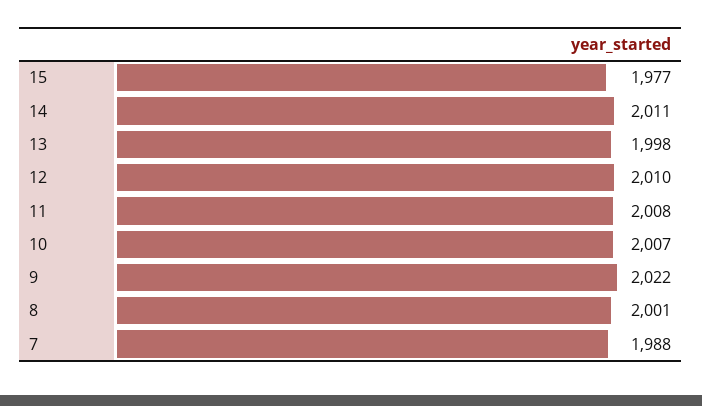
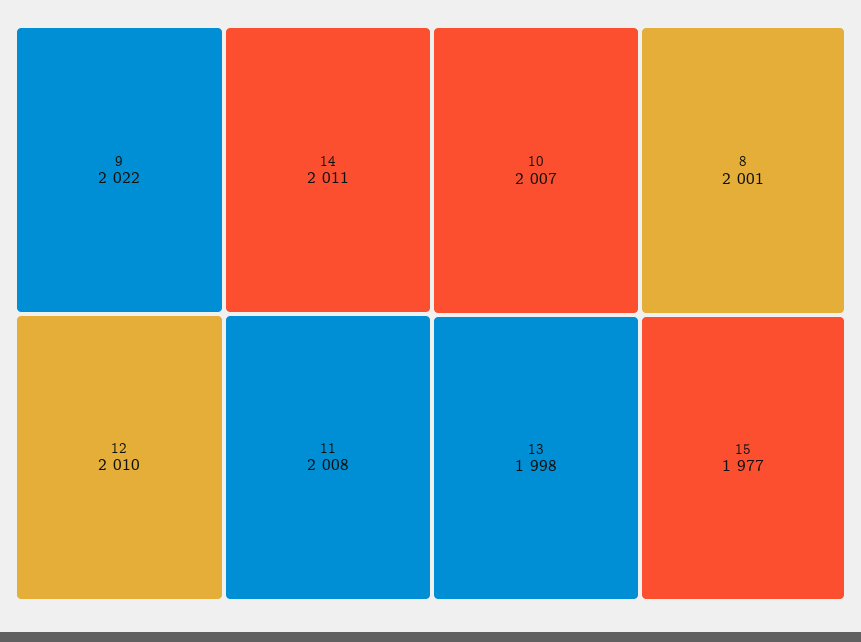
  {
    "15": 1977,
    "14": 2011,
    "13": 1998,
    "12": 2010,
    "11": 2008,
    "10": 2007,
    "9": 2022,
-   "8": 2001,
+   "8": 2001
-   "7": 1988
  }

